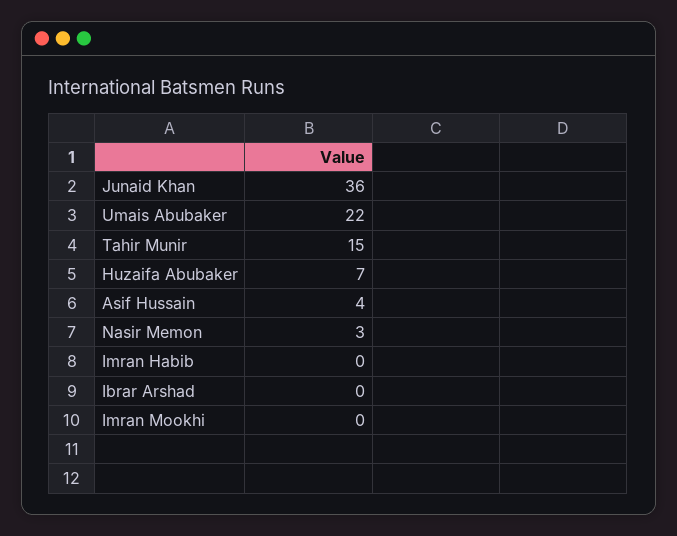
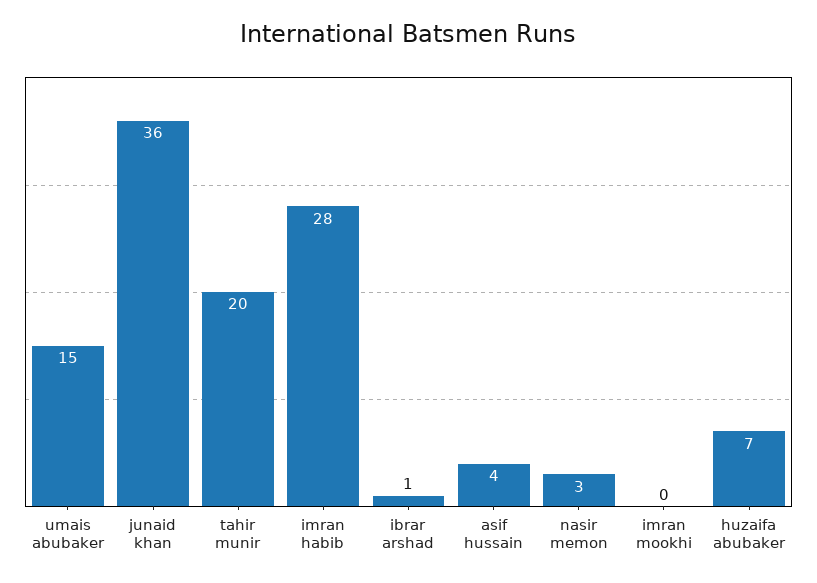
  {
    "Junaid Khan": 36,
-   "Umais Abubaker": 22,
+   "Umais Abubaker": 15,
-   "Tahir Munir": 15,
+   "Tahir Munir": 20,
    "Huzaifa Abubaker": 7,
    "Asif Hussain": 4,
    "Nasir Memon": 3,
-   "Imran Habib": 0,
+   "Imran Habib": 28,
-   "Ibrar Arshad": 0,
+   "Ibrar Arshad": 1,
    "Imran Mookhi": 0
  }

